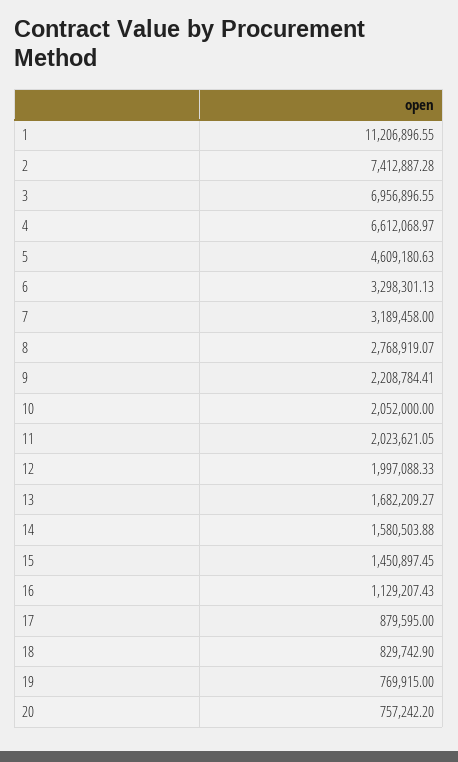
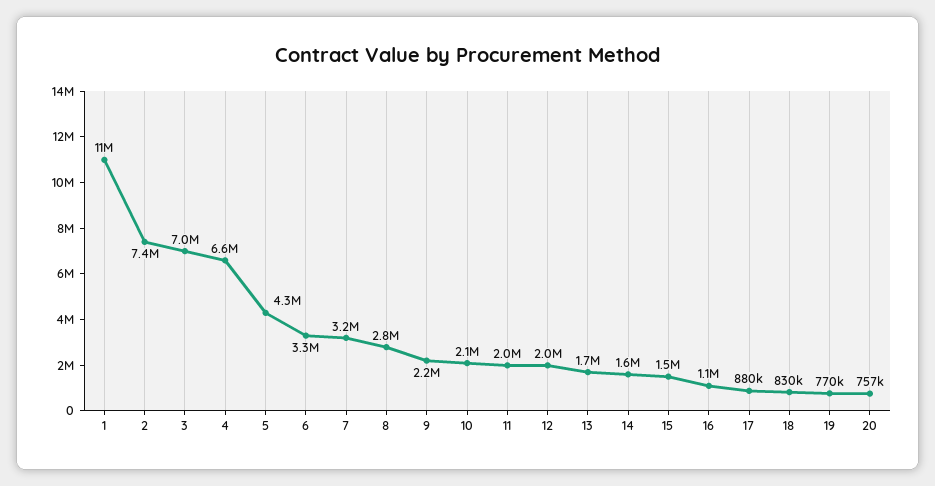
  {
    "1": 11206896.55,
    "2": 7412887.28,
    "3": 6956896.55,
    "4": 6612068.97,
-   "5": 4609180.63,
+   "5": 4300000,
    "6": 3298301.13,
    "7": 3189458,
    "8": 2768919.07,
    "9": 2208784.41,
    "10": 2052000,
    "11": 2023621.05,
    "12": 1997088.33,
    "13": 1682209.27,
    "14": 1580503.88,
    "15": 1450897.45,
    "16": 1129207.43,
    "17": 879595,
    "18": 829742.9,
    "19": 769915,
    "20": 757242.2
  }

